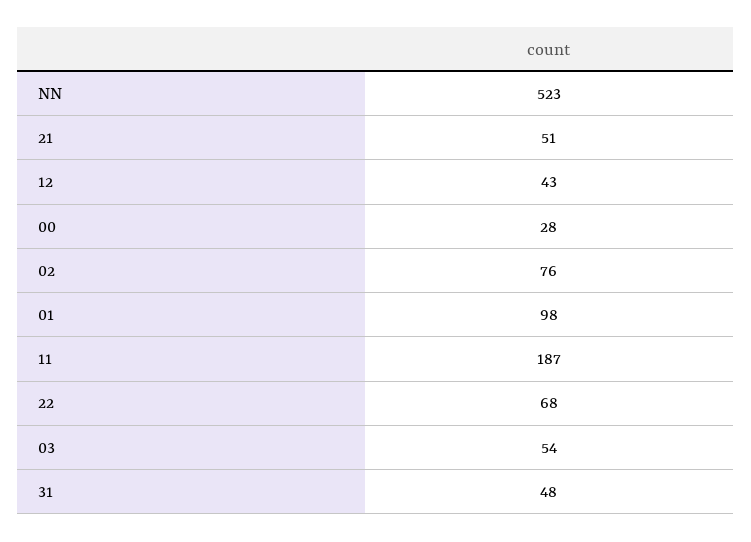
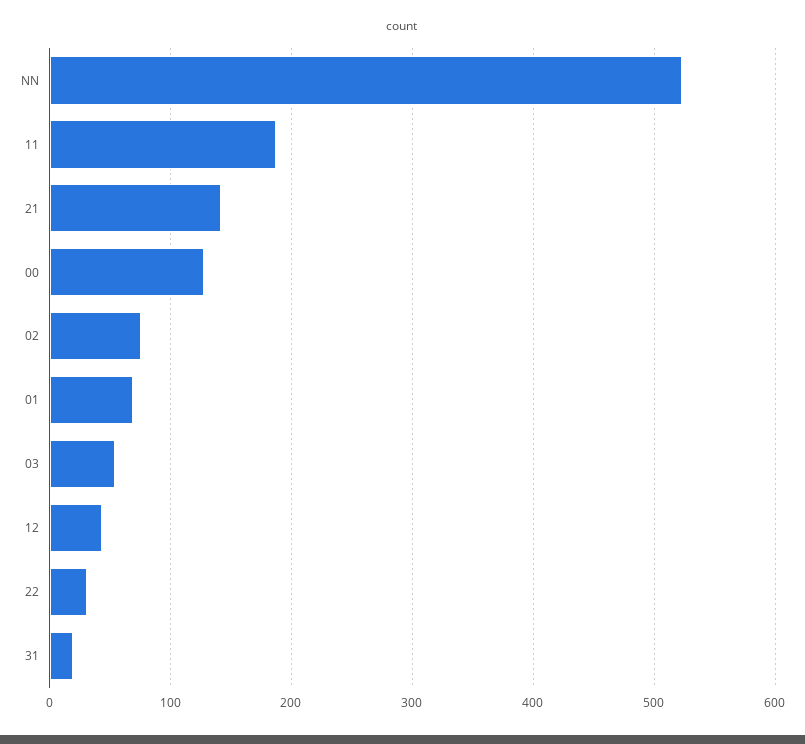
  {
    "NN": 523,
-   "21": 51,
+   "21": 140,
    "12": 43,
-   "00": 28,
+   "00": 130,
    "02": 76,
-   "01": 98,
+   "01": 70,
    "11": 187,
-   "22": 68,
+   "22": 30,
    "03": 54,
-   "31": 48
+   "31": 20
  }

